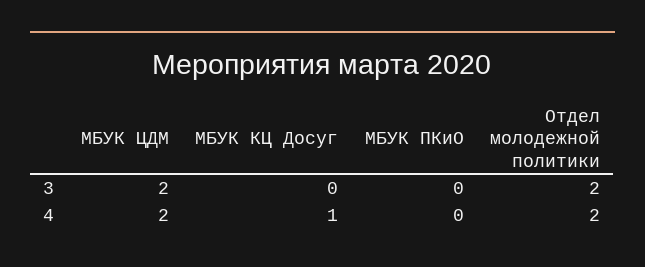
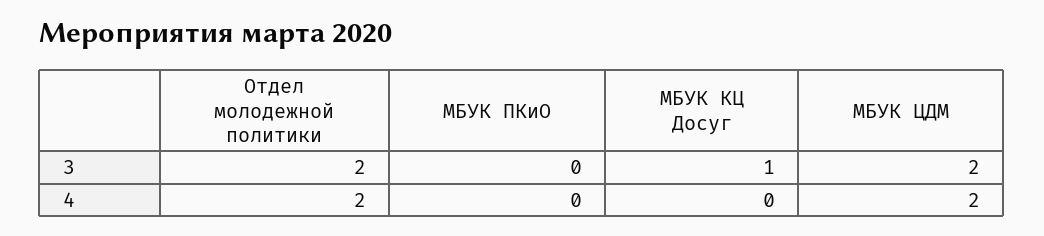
  {
    "МБУК ЦДМ": {
      "3": 2,
      "4": 2
    },
    "МБУК КЦ Досуг": {
-     "3": 0,
+     "3": 1,
-     "4": 1
+     "4": 0
    },
    "МБУК ПКиО": {
      "3": 0,
      "4": 0
    },
    "Отдел молодежной политики": {
      "3": 2,
      "4": 2
    }
  }

